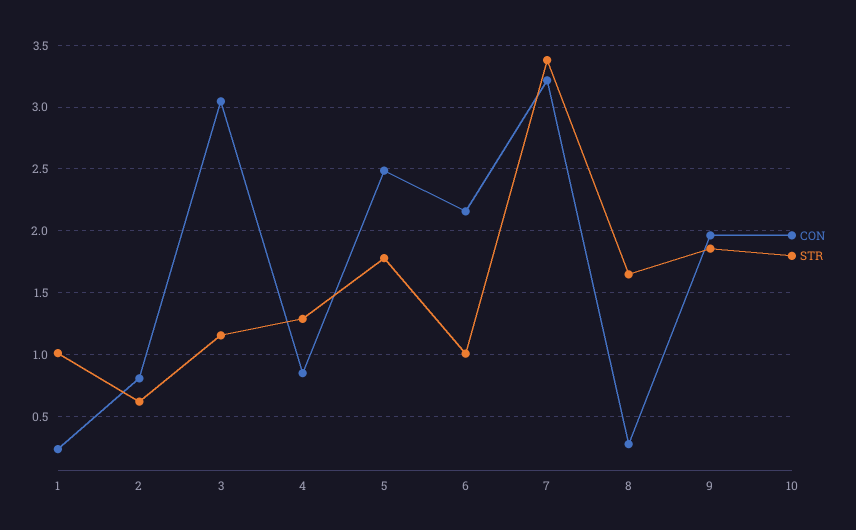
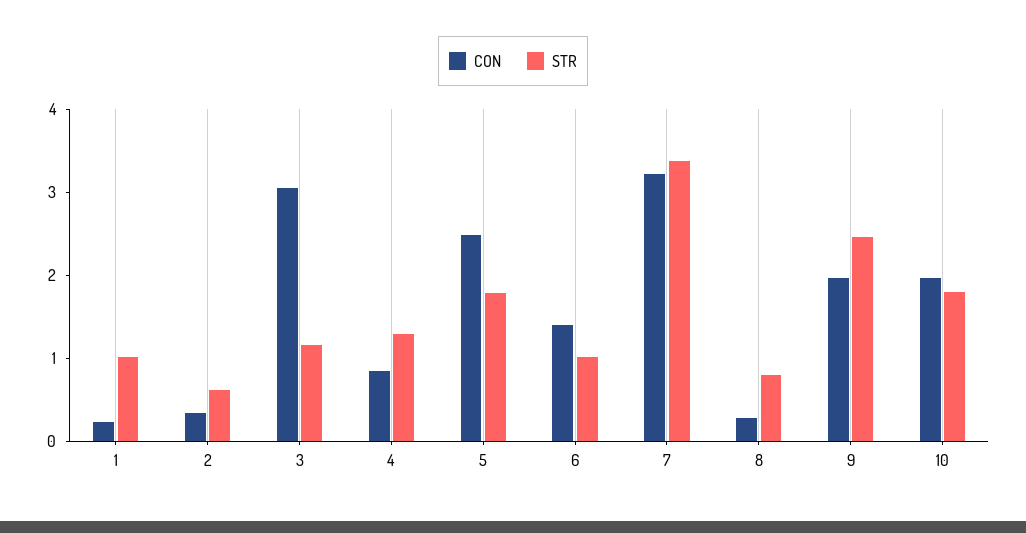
  {
    "CON": {
      "1": 0.25,
-     "2": 0.8,
+     "2": 0.4,
      "3": 3.05,
      "4": 0.85,
      "5": 2.5,
-     "6": 2.15,
+     "6": 1.4,
      "7": 3.2,
      "8": 0.25,
      "9": 1.95,
      "10": 1.95
    },
    "STR": {
      "1": 1,
      "2": 0.6,
      "3": 1.15,
      "4": 1.3,
      "5": 1.8,
      "6": 1,
      "7": 3.4,
-     "8": 1.65,
+     "8": 0.8,
-     "9": 1.85,
+     "9": 2.4,
      "10": 1.8
    }
  }

